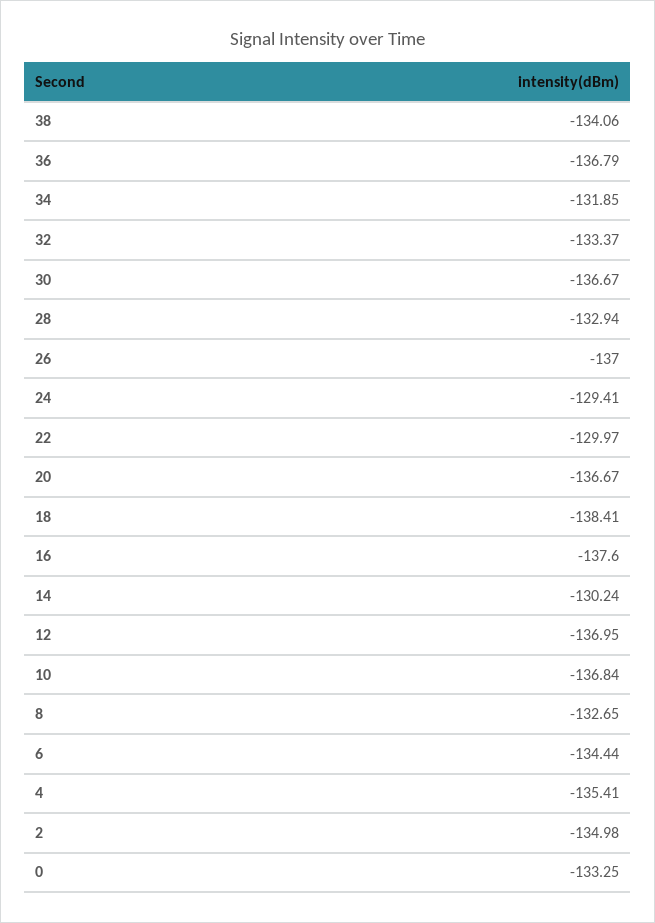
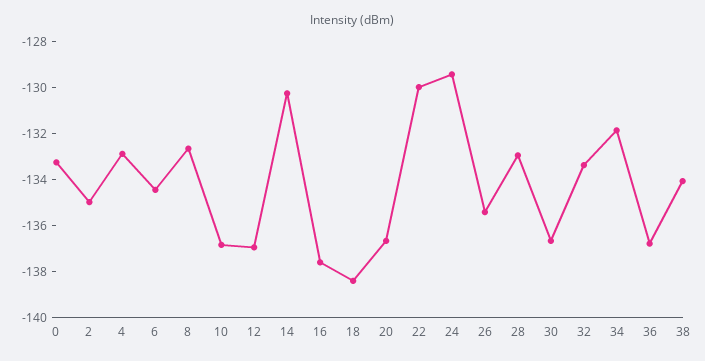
  {
    "38": -134.06,
    "36": -136.79,
    "34": -131.85,
    "32": -133.37,
    "30": -136.67,
    "28": -132.94,
-   "26": -137,
+   "26": -135.5,
    "24": -129.41,
    "22": -129.97,
    "20": -136.67,
    "18": -138.41,
    "16": -137.6,
    "14": -130.24,
    "12": -136.95,
    "10": -136.84,
    "8": -132.65,
    "6": -134.44,
-   "4": -135.41,
+   "4": -133,
    "2": -134.98,
    "0": -133.25
  }

